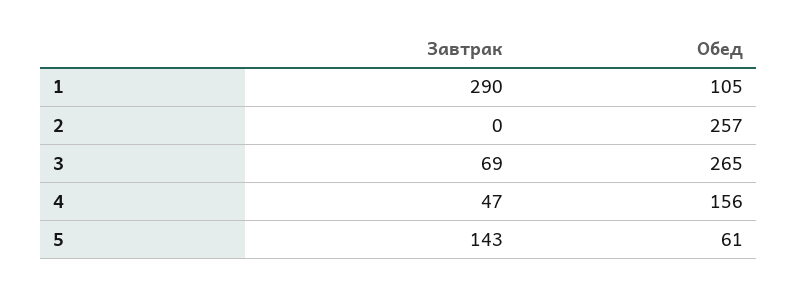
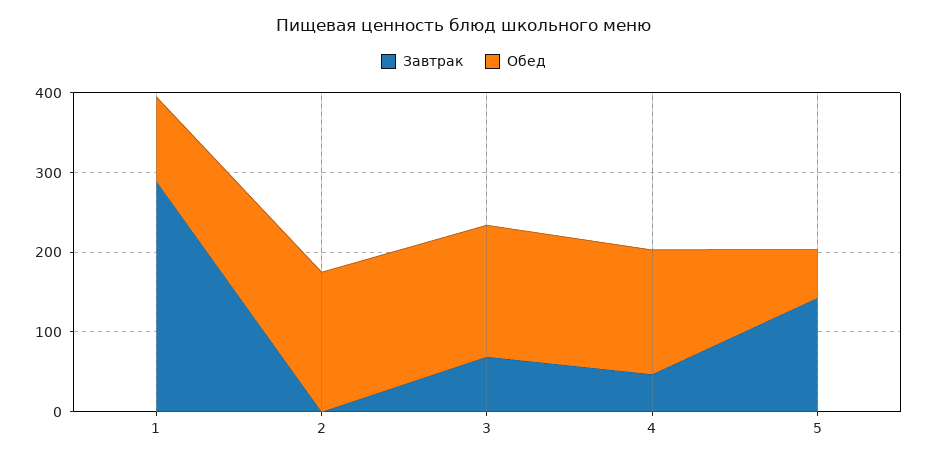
  {
    "Завтрак": {
      "1": 290,
      "2": 0,
      "3": 69,
      "4": 47,
      "5": 143
    },
    "Обед": {
      "1": 105,
-     "2": 257,
+     "2": 180,
-     "3": 265,
+     "3": 160,
      "4": 156,
      "5": 61
    }
  }

